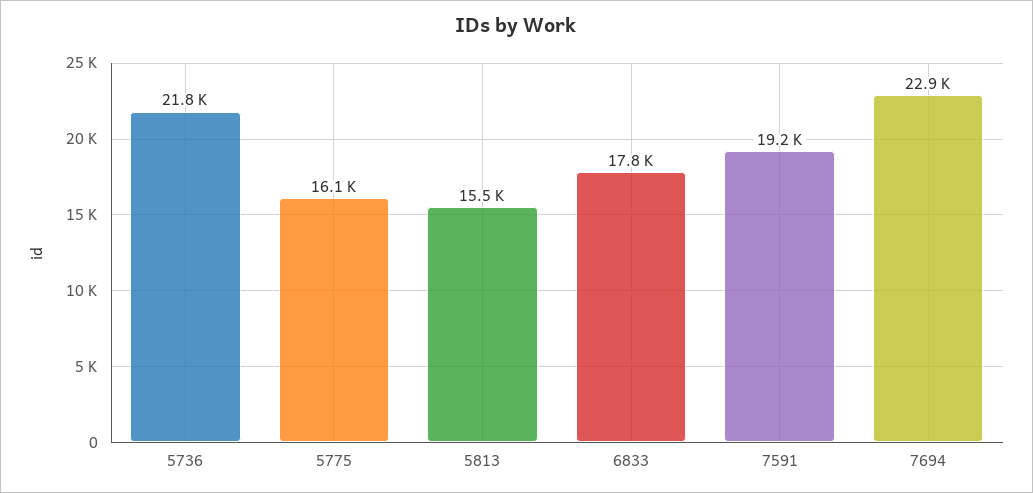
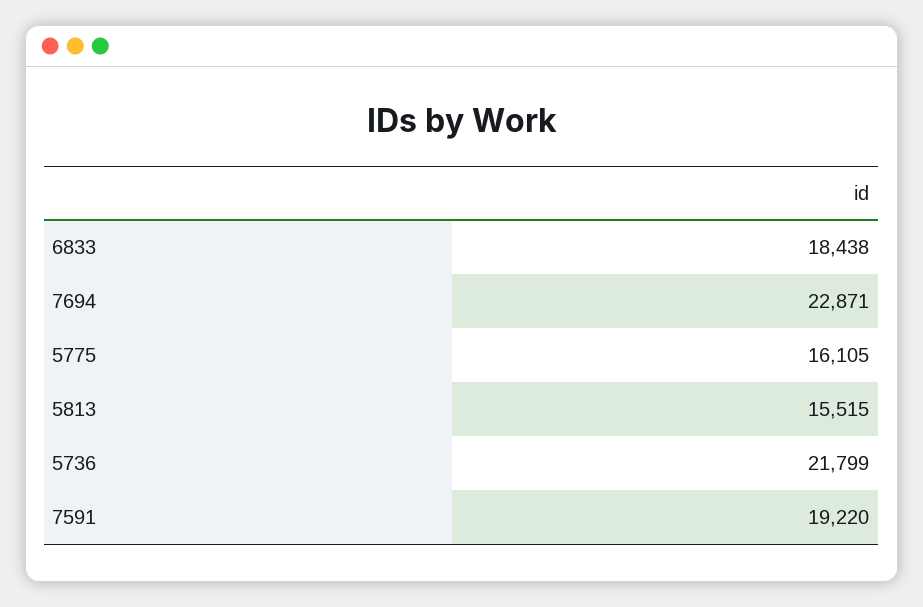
  {
    "5736": 21799,
    "5775": 16105,
    "5813": 15515,
-   "6833": 17800,
+   "6833": 18438,
    "7591": 19220,
    "7694": 22871
  }

